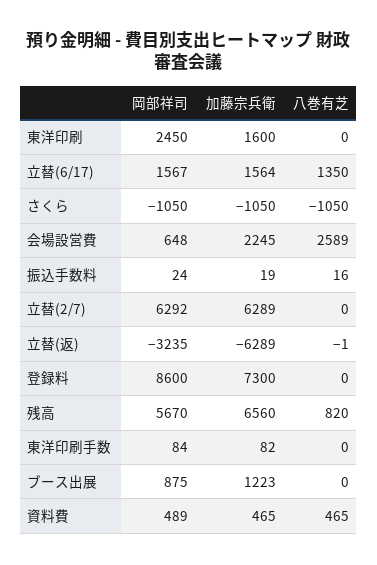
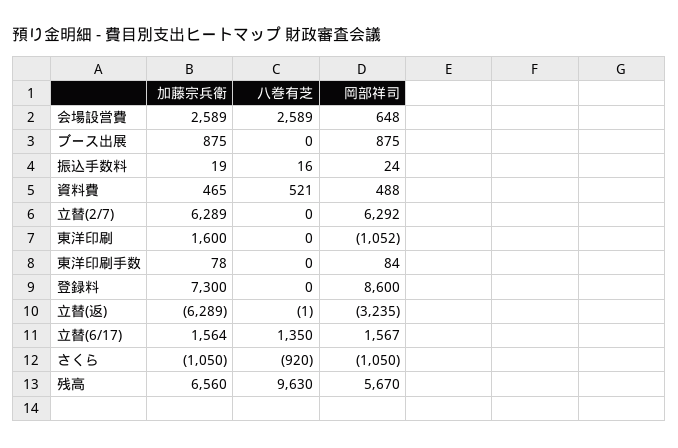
  {
    "岡部祥司": {
-     "東洋印刷": 2450,
+     "東洋印刷": -1052,
      "立替(6/17)": 1567,
      "さくら": -1050,
      "会場設営費": 648,
      "振込手数料": 24,
      "立替(2/7)": 6292,
      "立替(返)": -3235,
      "登録料": 8600,
      "残高": 5670,
      "東洋印刷手数": 84,
      "ブース出展": 875,
-     "資料費": 489
+     "資料費": 488
    },
    "加藤宗兵衛": {
      "東洋印刷": 1600,
      "立替(6/17)": 1564,
      "さくら": -1050,
-     "会場設営費": 2245,
+     "会場設営費": 2589,
      "振込手数料": 19,
      "立替(2/7)": 6289,
      "立替(返)": -6289,
      "登録料": 7300,
      "残高": 6560,
-     "東洋印刷手数": 82,
+     "東洋印刷手数": 78,
-     "ブース出展": 1223,
+     "ブース出展": 875,
      "資料費": 465
    },
    "八巻有芝": {
      "東洋印刷": 0,
      "立替(6/17)": 1350,
-     "さくら": -1050,
+     "さくら": -920,
      "会場設営費": 2589,
      "振込手数料": 16,
      "立替(2/7)": 0,
      "立替(返)": -1,
      "登録料": 0,
-     "残高": 820,
+     "残高": 9630,
      "東洋印刷手数": 0,
      "ブース出展": 0,
-     "資料費": 465
+     "資料費": 521
    }
  }

